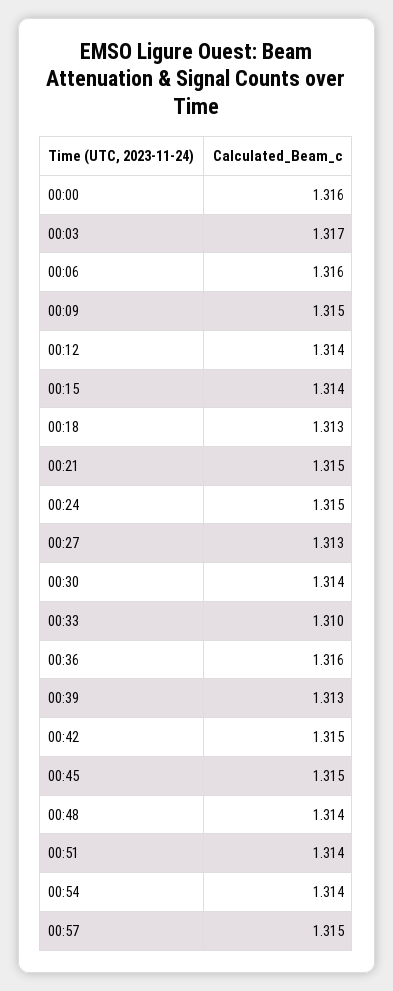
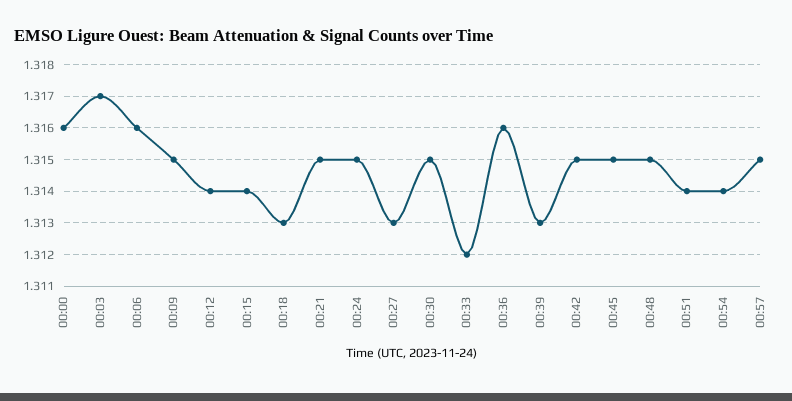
  {
    "00:00": 1.316,
    "00:03": 1.317,
    "00:06": 1.316,
    "00:09": 1.315,
    "00:12": 1.314,
    "00:15": 1.314,
    "00:18": 1.313,
    "00:21": 1.315,
    "00:24": 1.315,
    "00:27": 1.313,
-   "00:30": 1.314,
+   "00:30": 1.315,
-   "00:33": 1.31,
+   "00:33": 1.312,
    "00:36": 1.316,
    "00:39": 1.313,
    "00:42": 1.315,
    "00:45": 1.315,
-   "00:48": 1.314,
+   "00:48": 1.315,
    "00:51": 1.314,
    "00:54": 1.314,
    "00:57": 1.315
  }

